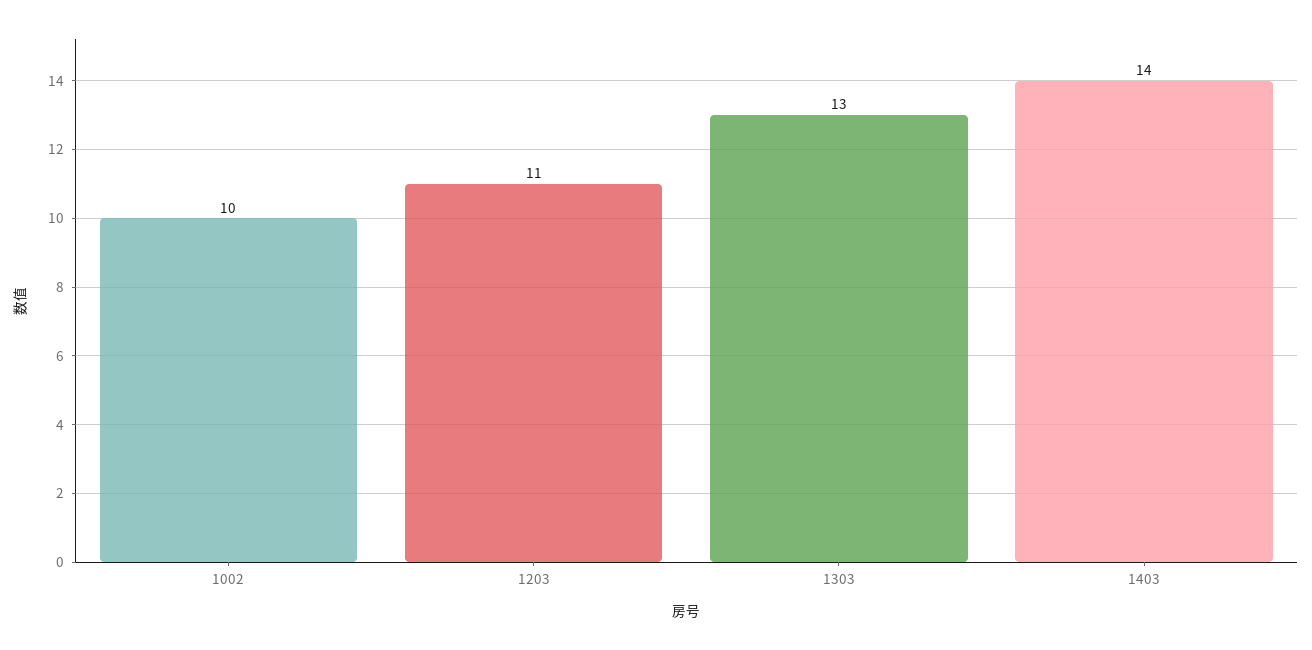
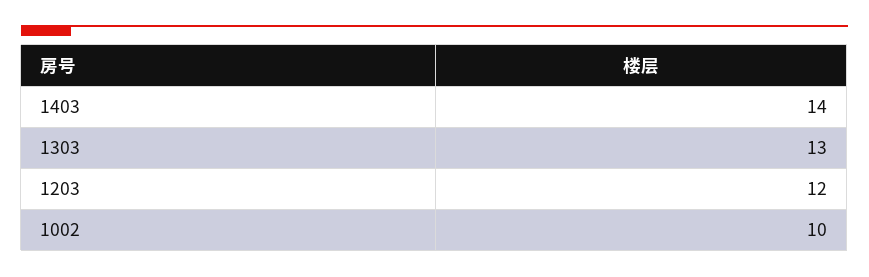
  {
    "1002": 10,
-   "1203": 11,
+   "1203": 12,
    "1303": 13,
    "1403": 14
  }

